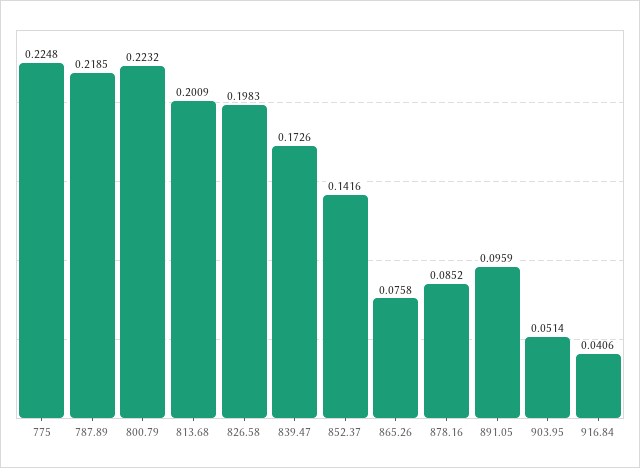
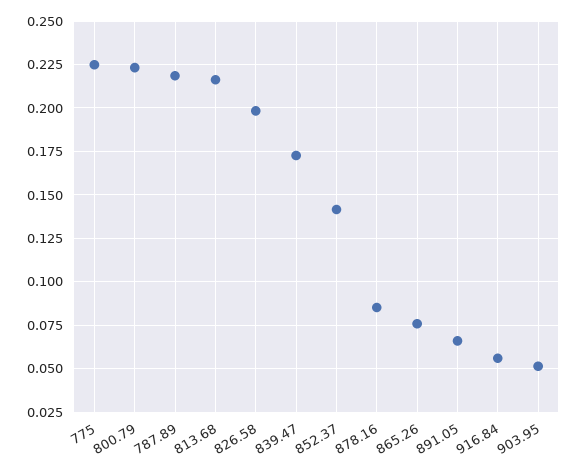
  {
    "775": 0.2248,
    "787.89": 0.2185,
    "800.79": 0.2232,
-   "813.68": 0.2009,
+   "813.68": 0.215,
    "826.58": 0.1983,
    "839.47": 0.1726,
    "852.37": 0.1416,
    "865.26": 0.0758,
    "878.16": 0.0852,
-   "891.05": 0.0959,
+   "891.05": 0.065,
    "903.95": 0.0514,
-   "916.84": 0.0406
+   "916.84": 0.055
  }

